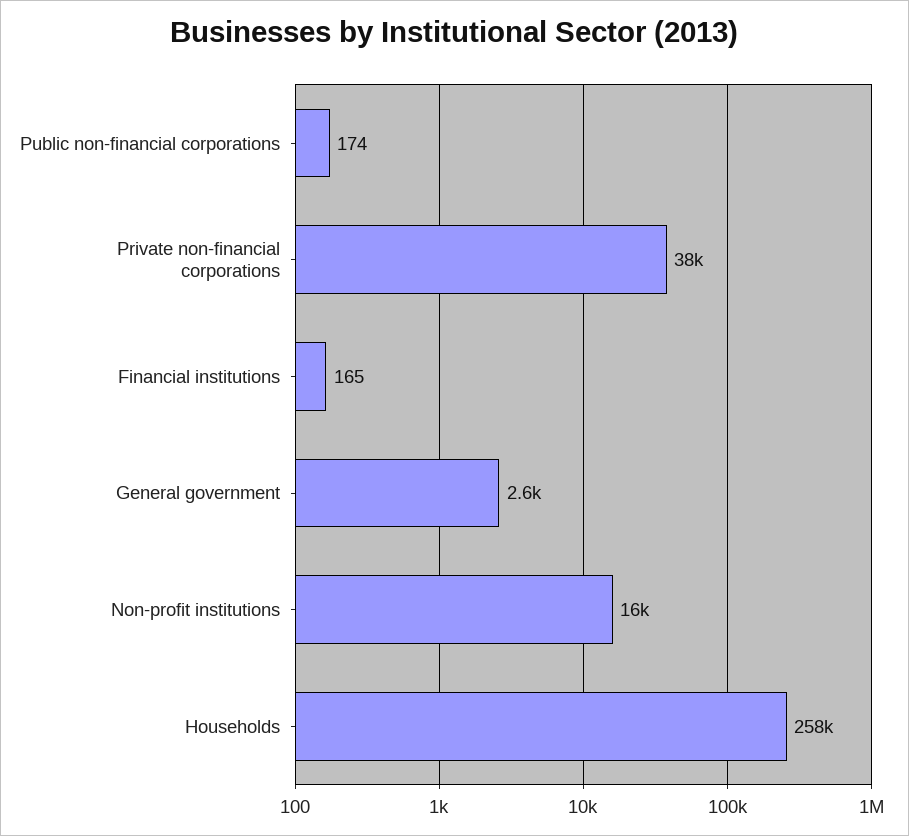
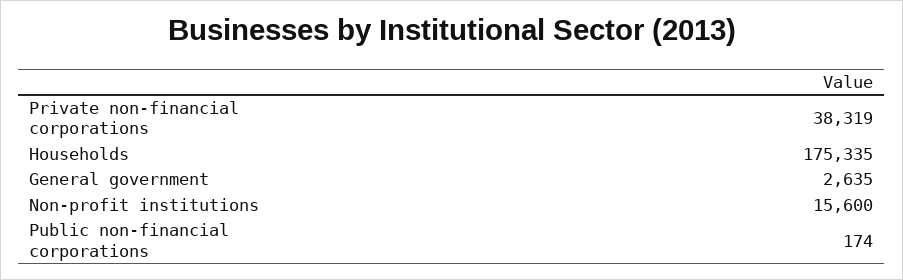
  {
    "Public non-financial corporations": 174,
    "Private non-financial corporations": 38319,
-   "Financial institutions": 165,
    "General government": 2635,
    "Non-profit institutions": 15600,
-   "Households": 258000
+   "Households": 175335
  }

